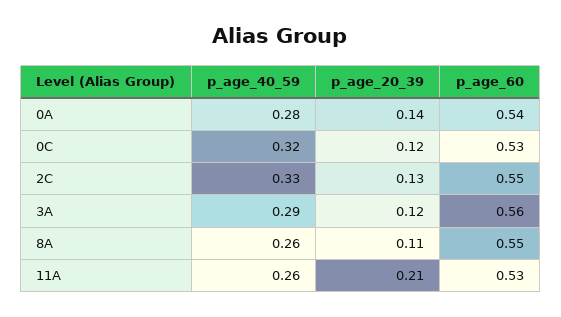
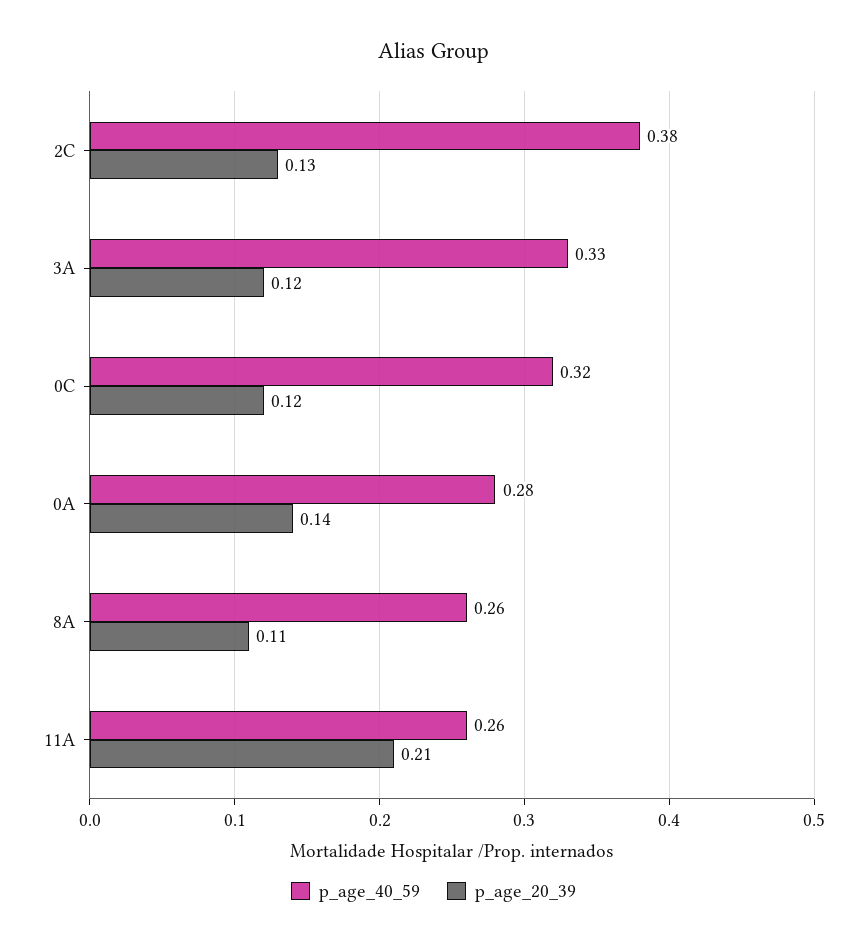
  {
    "p_age_40_59": {
      "0A": 0.28,
      "0C": 0.32,
-     "2C": 0.33,
+     "2C": 0.38,
-     "3A": 0.29,
+     "3A": 0.33,
      "8A": 0.26,
      "11A": 0.26
    },
    "p_age_20_39": {
      "0A": 0.14,
      "0C": 0.12,
      "2C": 0.13,
      "3A": 0.12,
      "8A": 0.11,
      "11A": 0.21
-   },
+   }
-   "p_age_60": {
-     "0A": 0.54,
-     "0C": 0.53,
-     "2C": 0.55,
-     "3A": 0.56,
-     "8A": 0.55,
-     "11A": 0.53
-   }
  }

